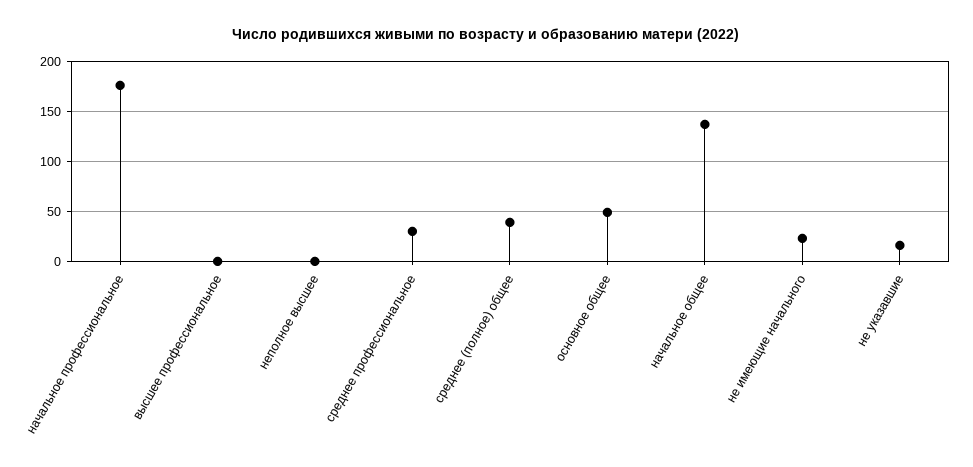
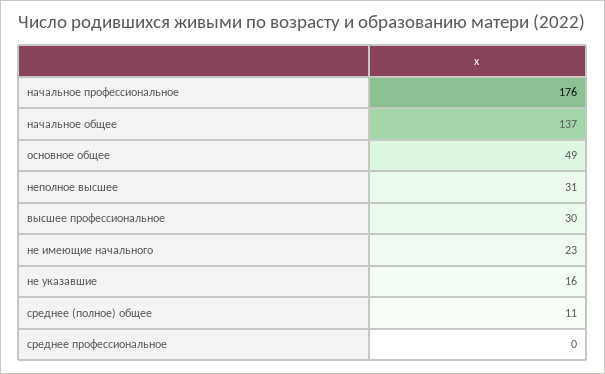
  {
    "начальное профессиональное": 176,
-   "высшее профессиональное": 0,
+   "высшее профессиональное": 30,
-   "неполное высшее": 0,
+   "неполное высшее": 31,
-   "среднее профессиональное": 30,
+   "среднее профессиональное": 0,
-   "среднее (полное) общее": 40,
+   "среднее (полное) общее": 11,
    "основное общее": 49,
    "начальное общее": 137,
    "не имеющие начального": 23,
    "не указавшие": 16
  }

